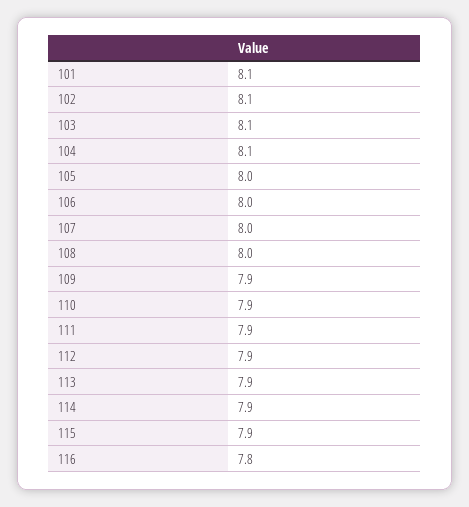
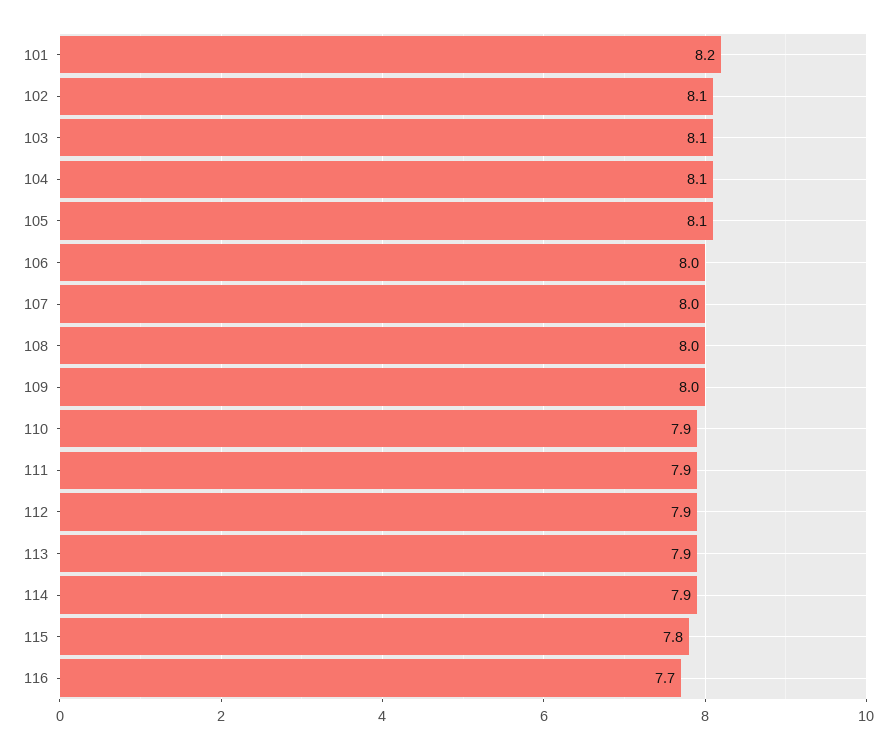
  {
-   "101": 8.1,
+   "101": 8.2,
    "102": 8.1,
    "103": 8.1,
    "104": 8.1,
-   "105": 8,
+   "105": 8.1,
    "106": 8,
    "107": 8,
    "108": 8,
-   "109": 7.9,
+   "109": 8,
    "110": 7.9,
    "111": 7.9,
    "112": 7.9,
    "113": 7.9,
    "114": 7.9,
-   "115": 7.9,
+   "115": 7.8,
-   "116": 7.8
+   "116": 7.7
  }

